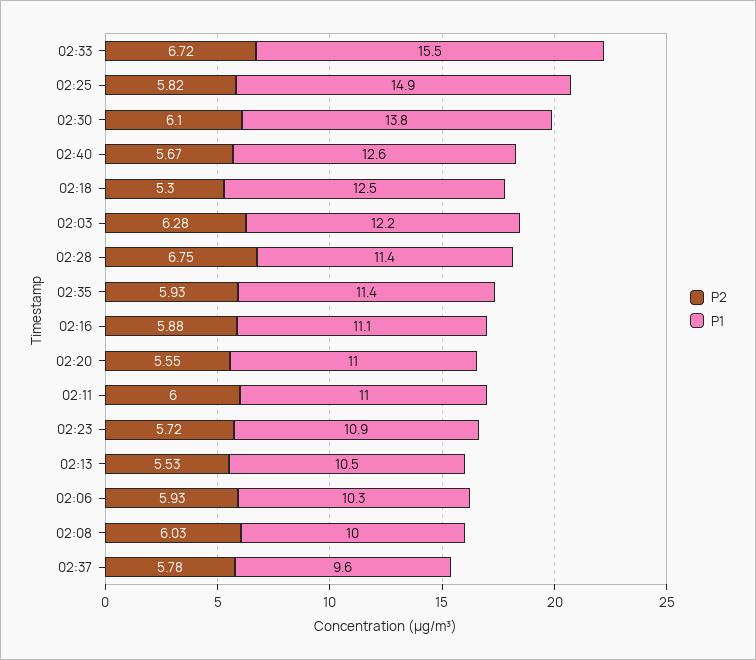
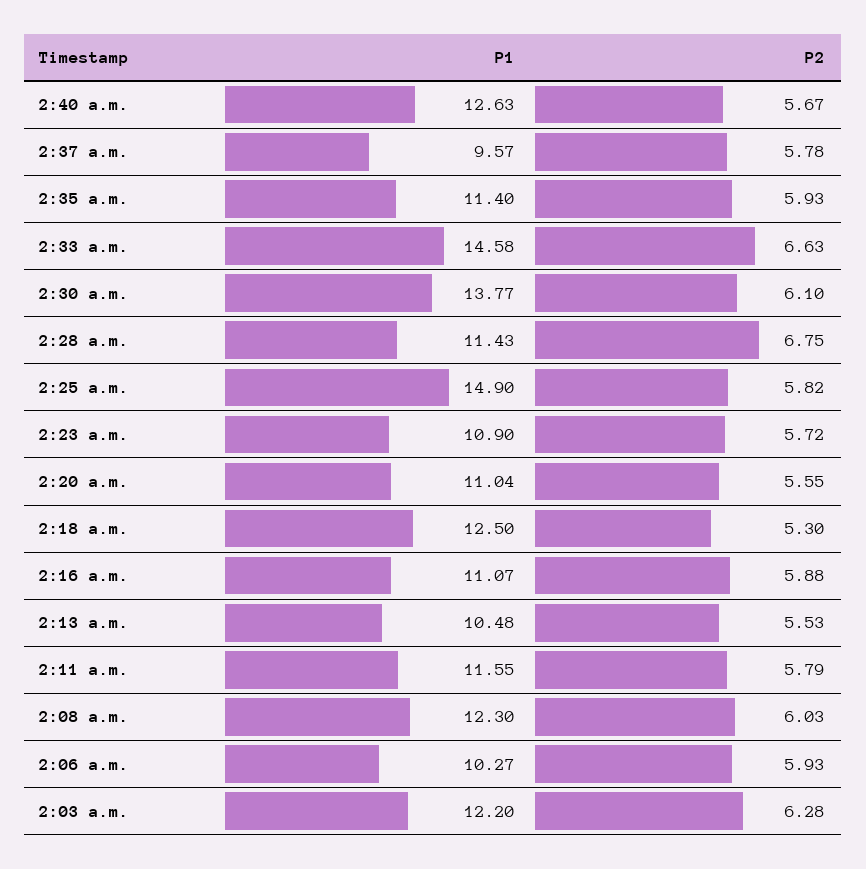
  {
    "P2": {
-     "02:33": 6.72,
+     "02:33": 6.63,
      "02:25": 5.82,
      "02:30": 6.1,
      "02:40": 5.67,
      "02:18": 5.3,
      "02:03": 6.28,
      "02:28": 6.75,
      "02:35": 5.93,
      "02:16": 5.88,
      "02:20": 5.55,
-     "02:11": 6,
+     "02:11": 5.79,
      "02:23": 5.72,
      "02:13": 5.53,
      "02:06": 5.93,
      "02:08": 6.03,
      "02:37": 5.78
    },
    "P1": {
-     "02:33": 15.5,
+     "02:33": 14.58,
      "02:25": 14.9,
      "02:30": 13.77,
      "02:40": 12.63,
      "02:18": 12.5,
      "02:03": 12.2,
      "02:28": 11.43,
      "02:35": 11.4,
      "02:16": 11.07,
      "02:20": 11.04,
-     "02:11": 11,
+     "02:11": 11.55,
      "02:23": 10.9,
      "02:13": 10.48,
      "02:06": 10.27,
-     "02:08": 10,
+     "02:08": 12.3,
      "02:37": 9.57
    }
  }

